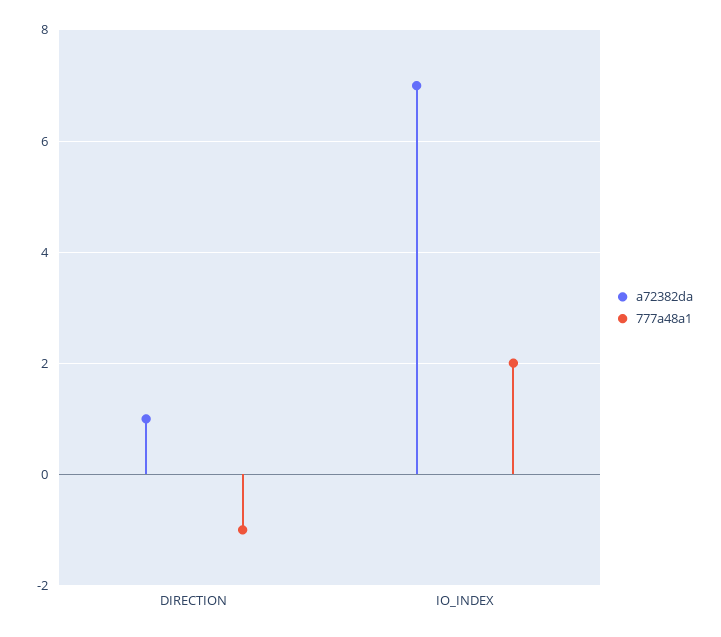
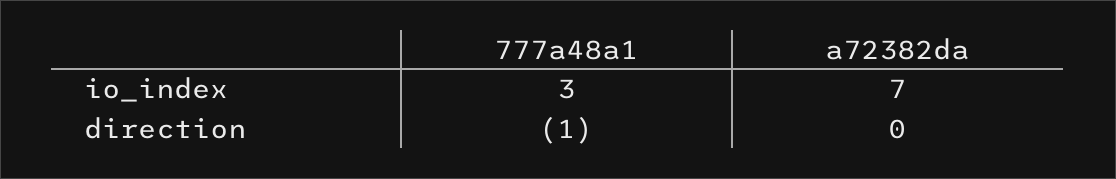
  {
    "a72382da": {
-     "DIRECTION": 1,
+     "DIRECTION": 0,
      "IO_INDEX": 7
    },
    "777a48a1": {
      "DIRECTION": -1,
-     "IO_INDEX": 2
+     "IO_INDEX": 3
    }
  }

